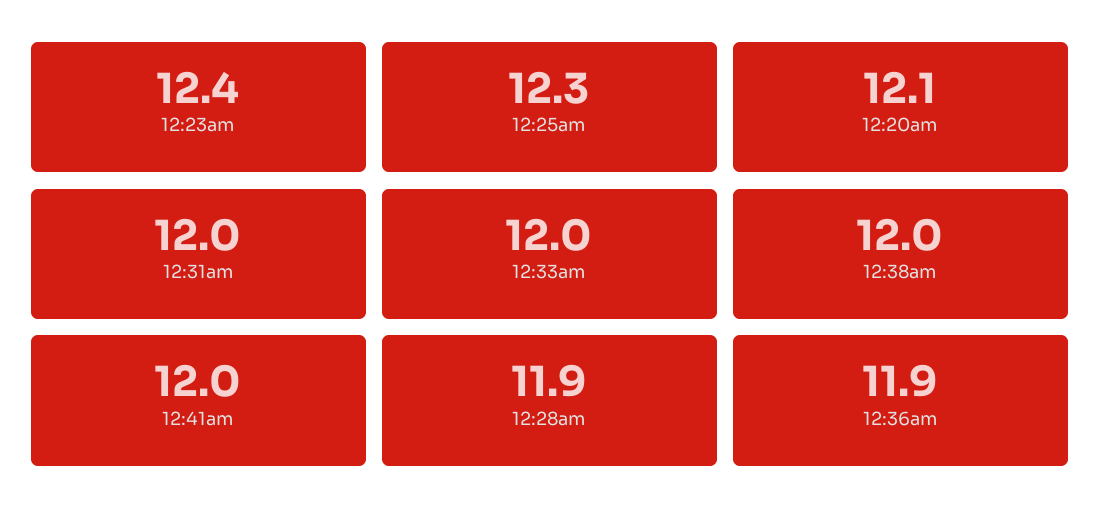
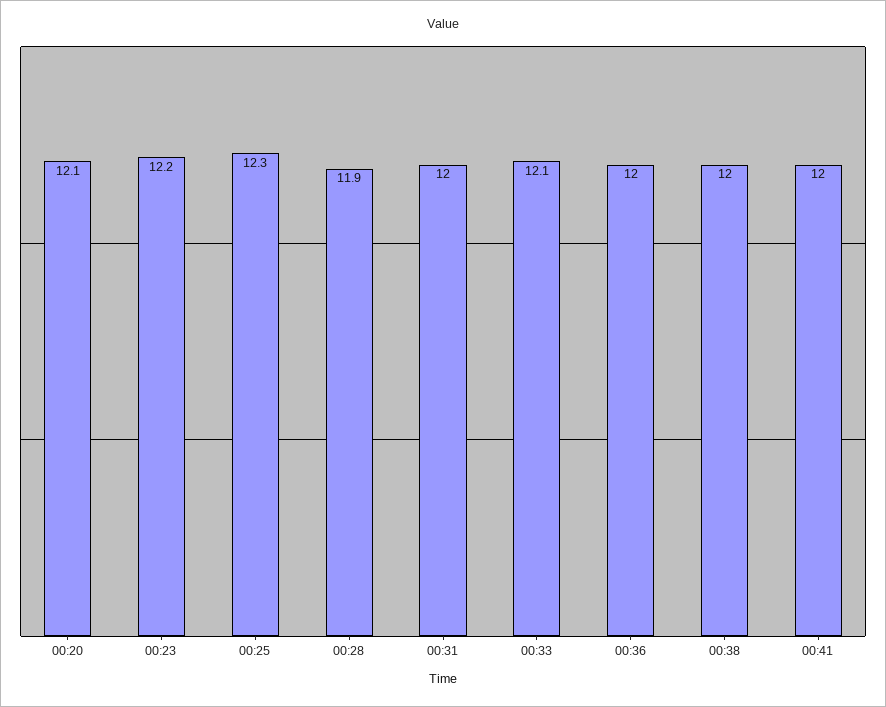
  {
-   "12:23am": 12.4,
+   "12:23am": 12.2,
    "12:25am": 12.3,
    "12:20am": 12.1,
    "12:31am": 12,
-   "12:33am": 12,
+   "12:33am": 12.1,
    "12:38am": 12,
    "12:41am": 12,
    "12:28am": 11.9,
-   "12:36am": 11.9
+   "12:36am": 12
  }

